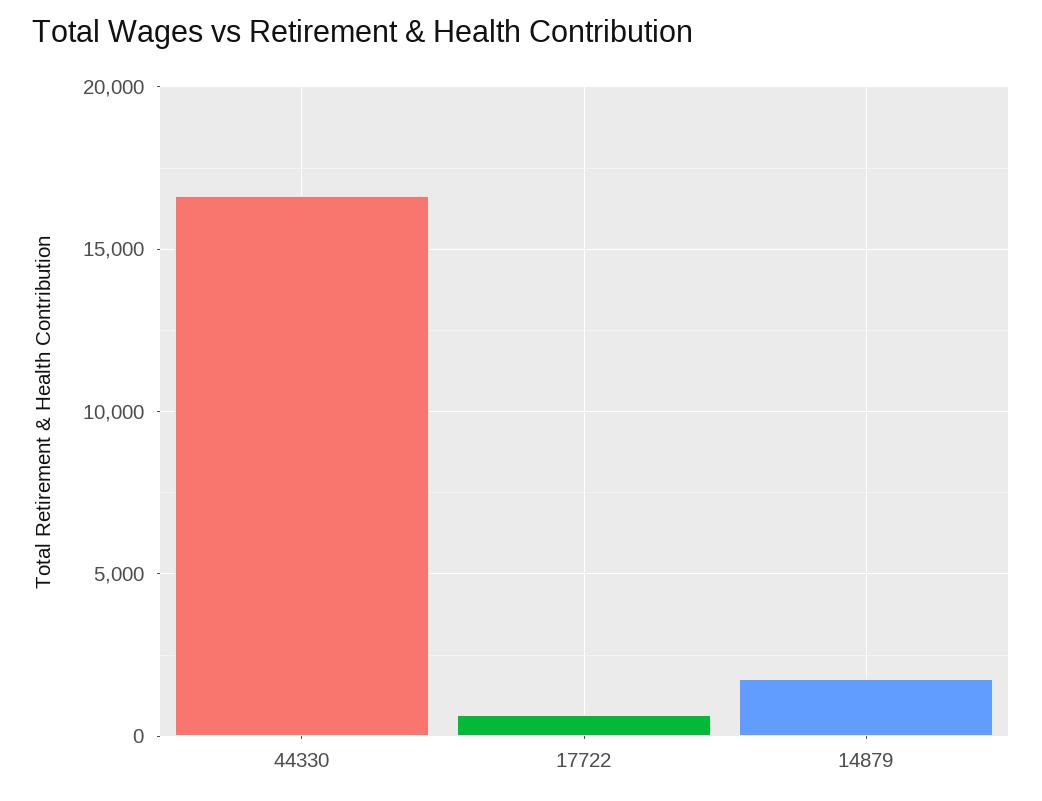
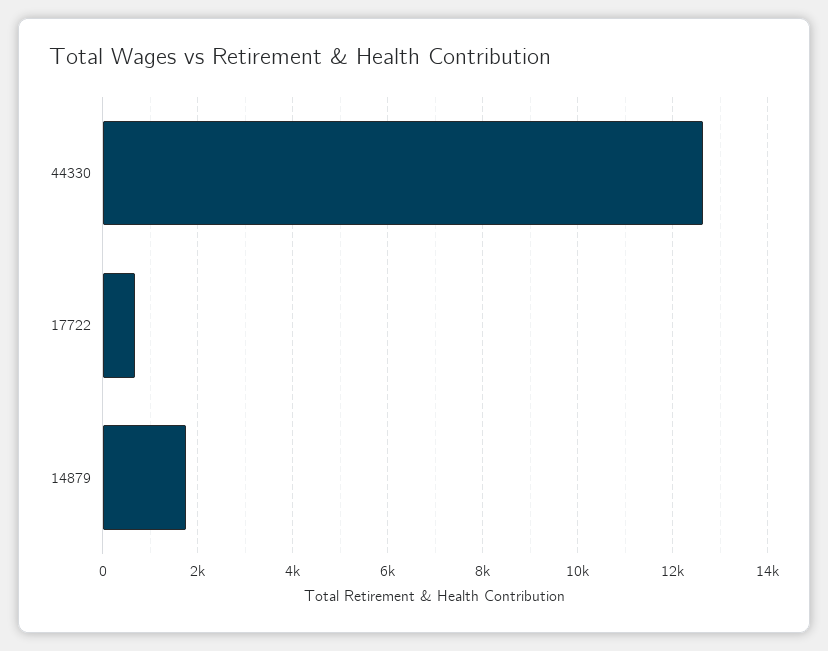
  {
-   "44330": 16500,
+   "44330": 12600,
    "17722": 600,
    "14879": 1800
  }

